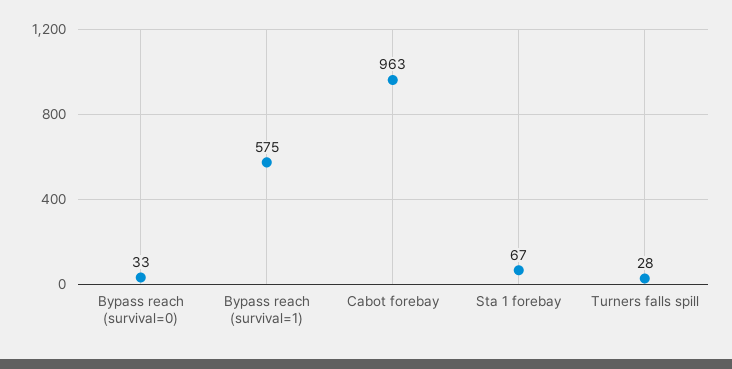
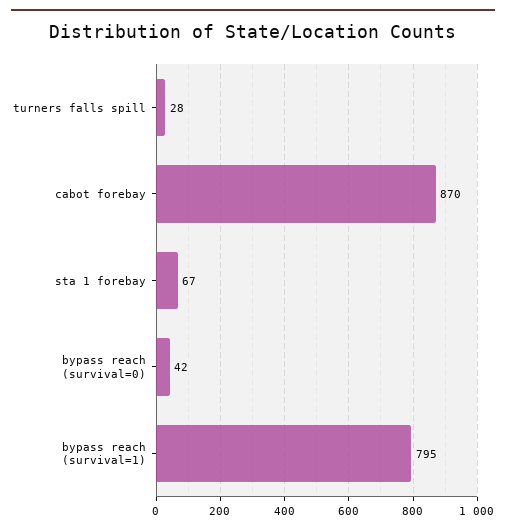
  {
-   "Bypass reach (survival=0)": 33,
+   "Bypass reach (survival=0)": 42,
-   "Bypass reach (survival=1)": 575,
+   "Bypass reach (survival=1)": 795,
-   "Cabot forebay": 963,
+   "Cabot forebay": 870,
    "Sta 1 forebay": 67,
    "Turners falls spill": 28
  }

